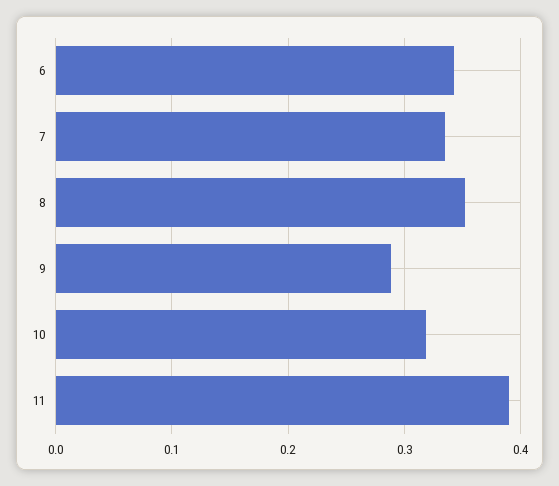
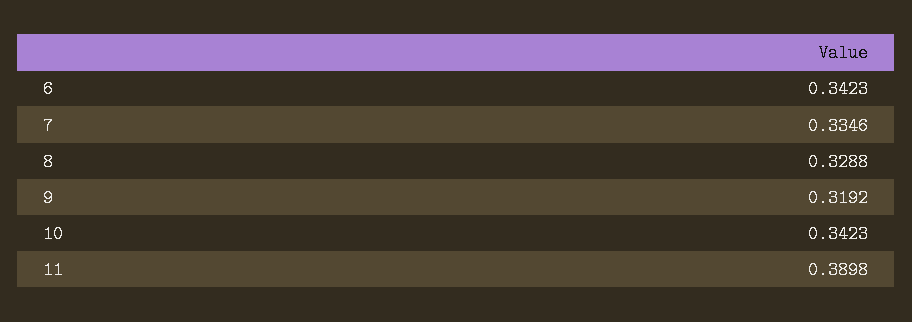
  {
    "6": 0.3423,
    "7": 0.3346,
-   "8": 0.35,
+   "8": 0.3288,
-   "9": 0.29,
+   "9": 0.3192,
-   "10": 0.32,
+   "10": 0.3423,
    "11": 0.3898
  }

